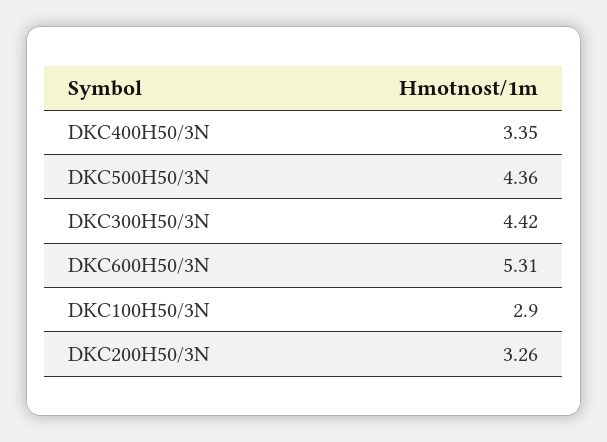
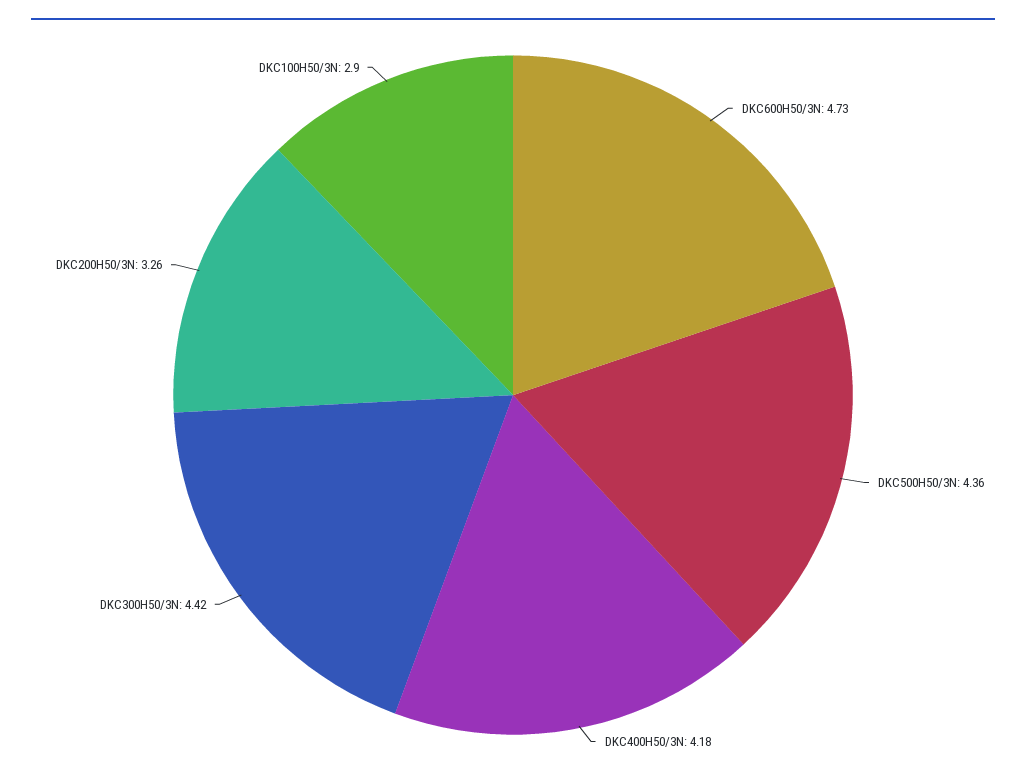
  {
-   "DKC400H50/3N": 3.35,
+   "DKC400H50/3N": 4.18,
    "DKC500H50/3N": 4.36,
    "DKC300H50/3N": 4.42,
-   "DKC600H50/3N": 5.31,
+   "DKC600H50/3N": 4.73,
    "DKC100H50/3N": 2.9,
    "DKC200H50/3N": 3.26
  }

